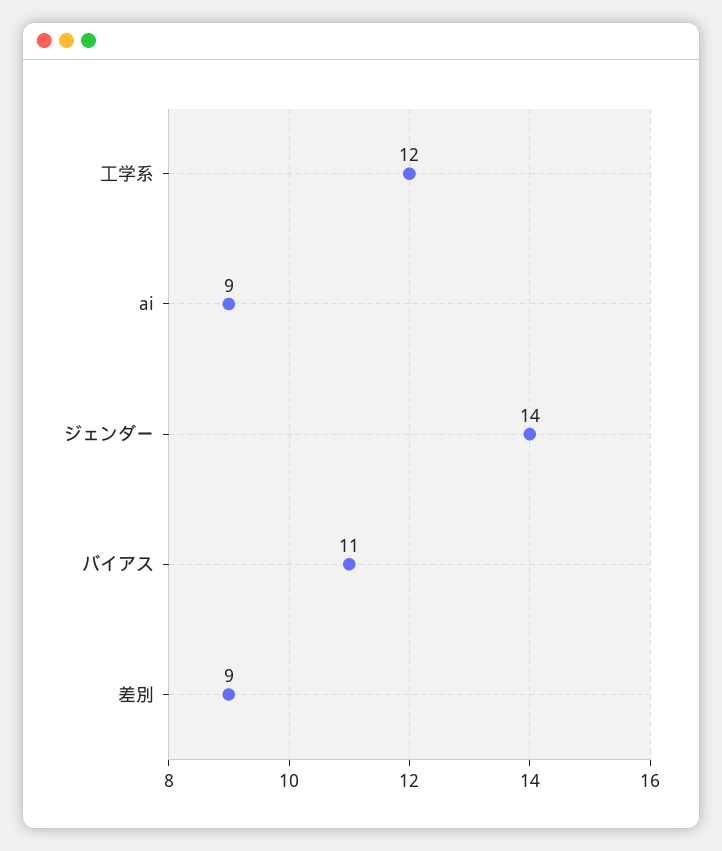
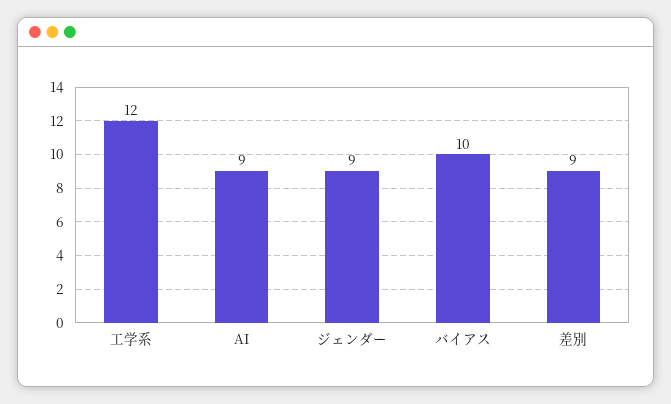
  {
    "工学系": 12,
    "ai": 9,
-   "ジェンダー": 14,
+   "ジェンダー": 9,
-   "バイアス": 11,
+   "バイアス": 10,
    "差別": 9
  }

